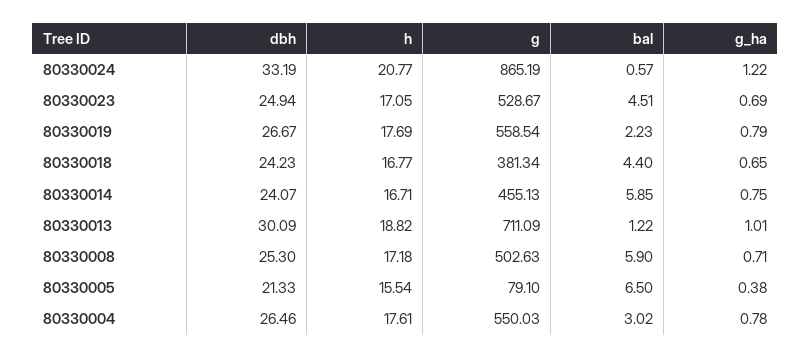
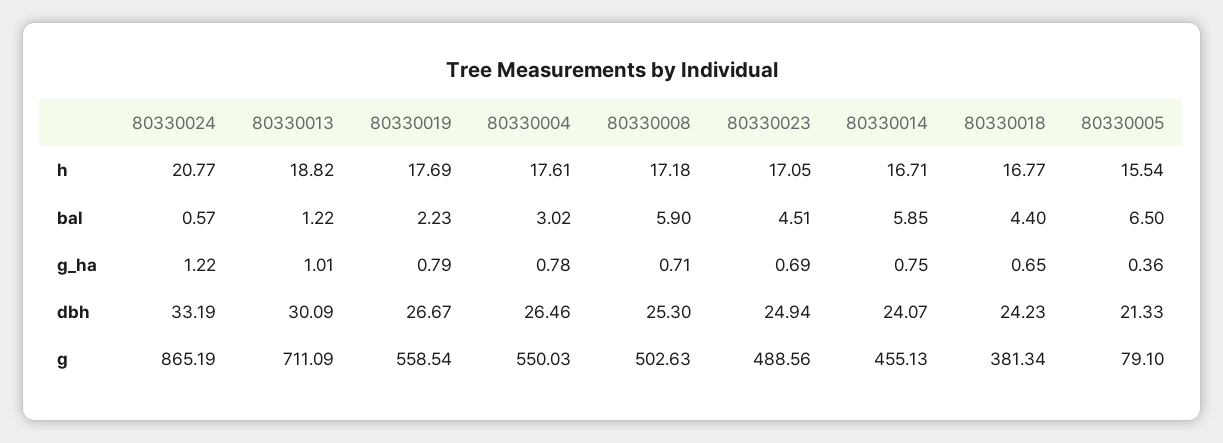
  {
    "dbh": {
      "80330024": 33.19,
      "80330023": 24.94,
      "80330019": 26.67,
      "80330018": 24.23,
      "80330014": 24.07,
      "80330013": 30.09,
      "80330008": 25.3,
      "80330005": 21.33,
      "80330004": 26.46
    },
    "h": {
      "80330024": 20.77,
      "80330023": 17.05,
      "80330019": 17.69,
      "80330018": 16.77,
      "80330014": 16.71,
      "80330013": 18.82,
      "80330008": 17.18,
      "80330005": 15.54,
      "80330004": 17.61
    },
    "g": {
      "80330024": 865.19,
-     "80330023": 528.67,
+     "80330023": 488.56,
      "80330019": 558.54,
      "80330018": 381.34,
      "80330014": 455.13,
      "80330013": 711.09,
      "80330008": 502.63,
      "80330005": 79.1,
      "80330004": 550.03
    },
    "bal": {
      "80330024": 0.57,
      "80330023": 4.51,
      "80330019": 2.23,
      "80330018": 4.4,
      "80330014": 5.85,
      "80330013": 1.22,
      "80330008": 5.9,
      "80330005": 6.5,
      "80330004": 3.02
    },
    "g_ha": {
      "80330024": 1.22,
      "80330023": 0.69,
      "80330019": 0.79,
      "80330018": 0.65,
      "80330014": 0.75,
      "80330013": 1.01,
      "80330008": 0.71,
-     "80330005": 0.38,
+     "80330005": 0.36,
      "80330004": 0.78
    }
  }

